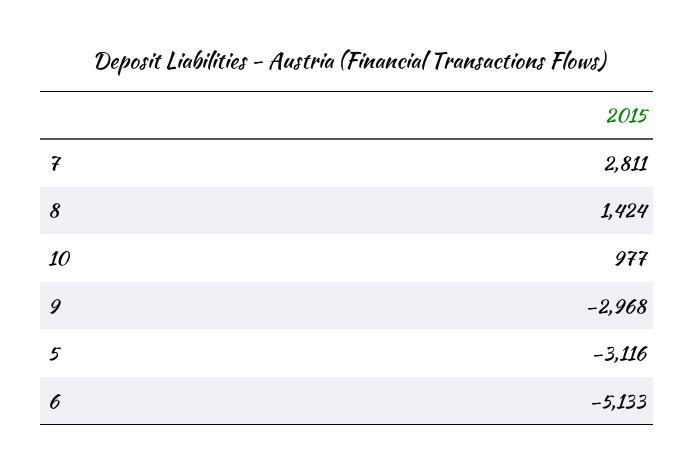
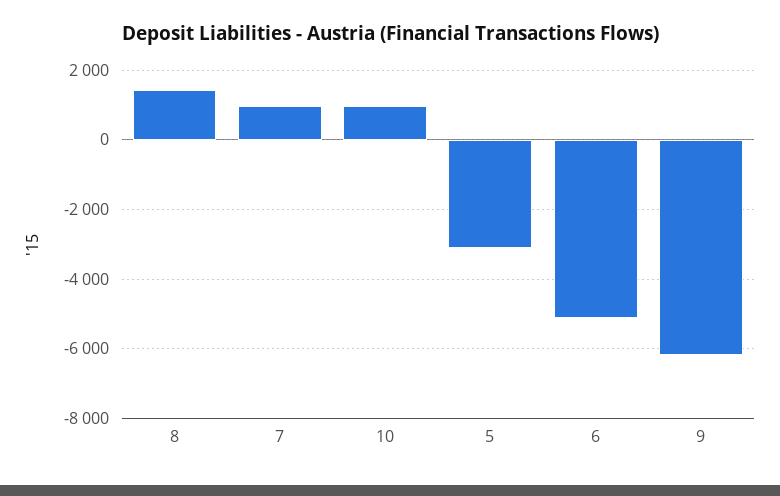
  {
-   "7": 2811,
+   "7": 1000,
    "8": 1424,
    "10": 977,
-   "9": -2968,
+   "9": -6200,
    "5": -3116,
    "6": -5133
  }

